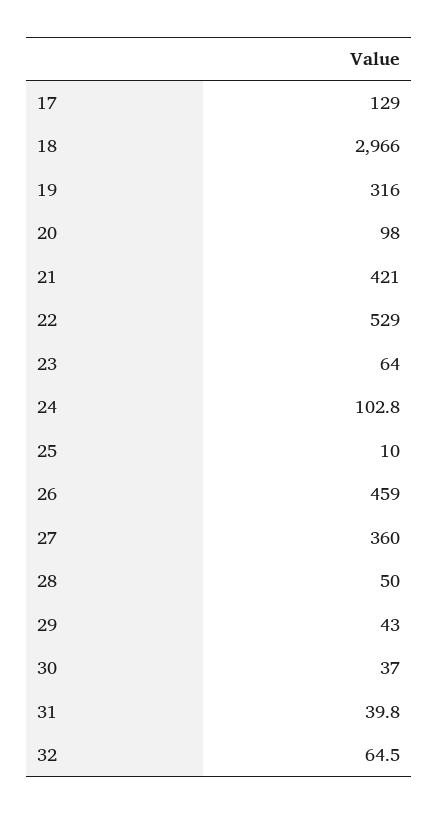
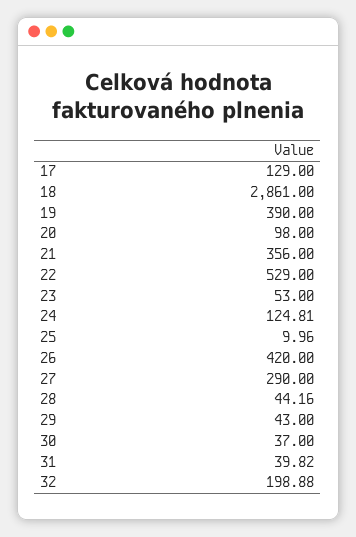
  {
    "17": 129,
-   "18": 2966,
+   "18": 2861,
-   "19": 316,
+   "19": 390,
    "20": 98,
-   "21": 421,
+   "21": 356,
    "22": 529,
-   "23": 64,
+   "23": 53,
-   "24": 102.8,
+   "24": 124.81,
    "25": 9.96,
-   "26": 459,
+   "26": 420,
-   "27": 360,
+   "27": 290,
-   "28": 50,
+   "28": 44.16,
    "29": 43,
    "30": 37,
    "31": 39.82,
-   "32": 64.5
+   "32": 198.88
  }

